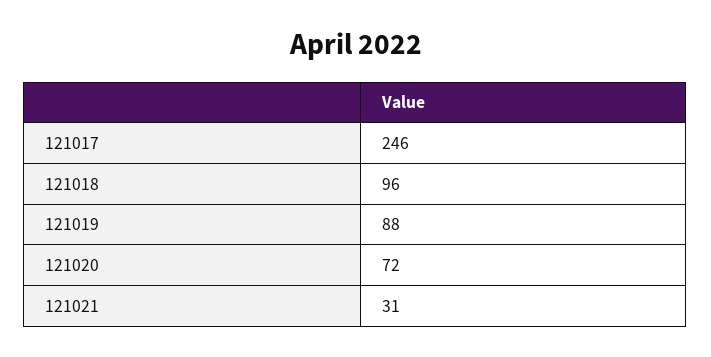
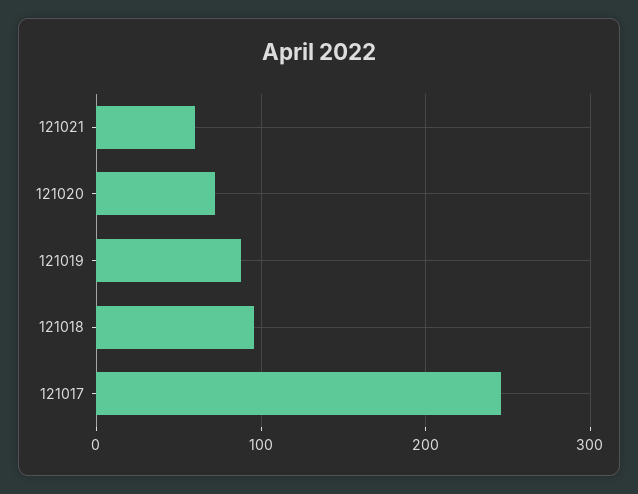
  {
    "121017": 246,
    "121018": 96,
    "121019": 88,
    "121020": 72,
-   "121021": 31
+   "121021": 60
  }

